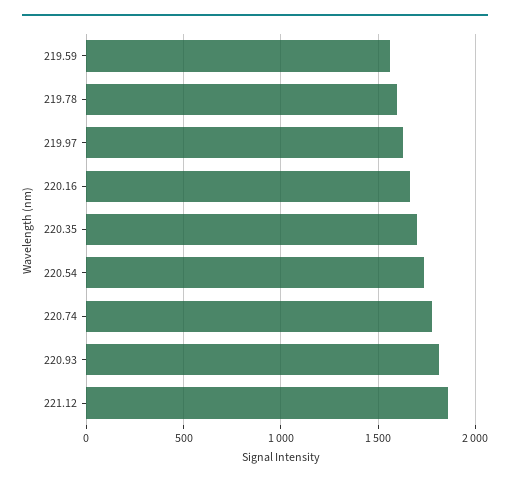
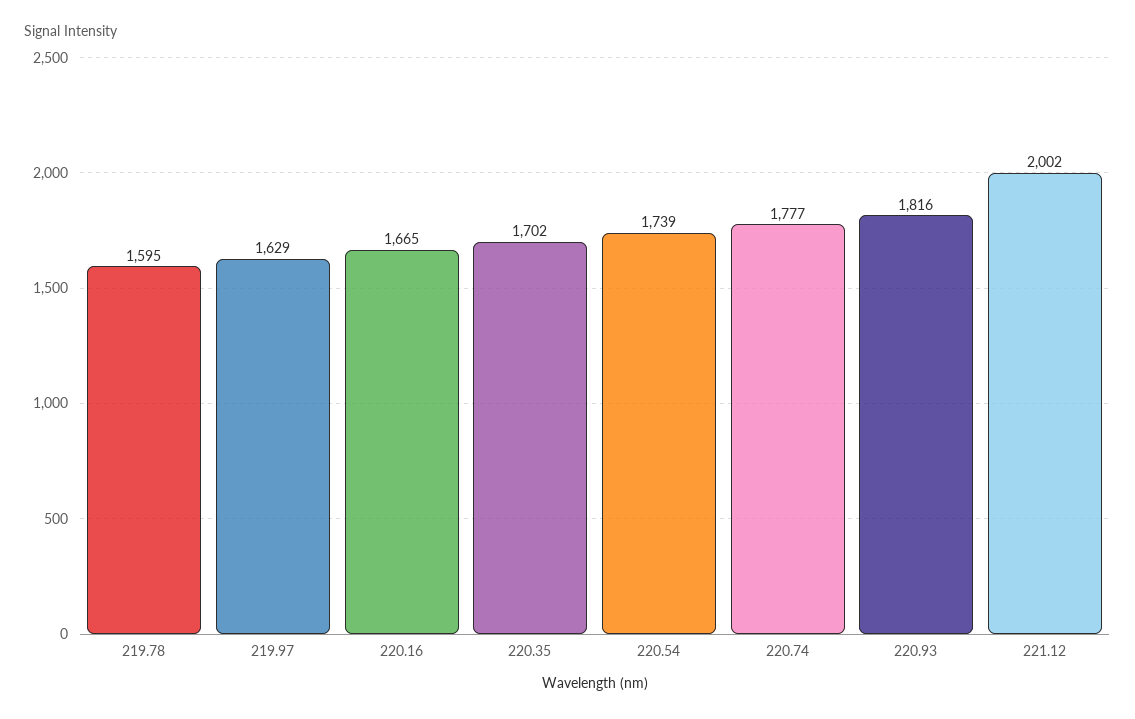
  {
-   "219.59": 1550,
    "219.78": 1595,
    "219.97": 1629,
    "220.16": 1665,
    "220.35": 1702,
    "220.54": 1739,
    "220.74": 1777,
    "220.93": 1816,
-   "221.12": 1850
+   "221.12": 2002
  }

